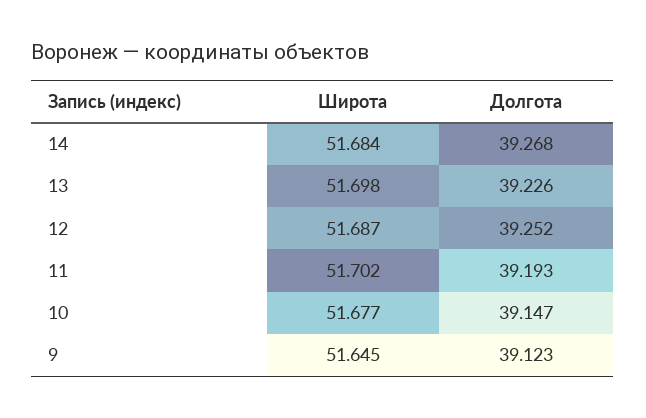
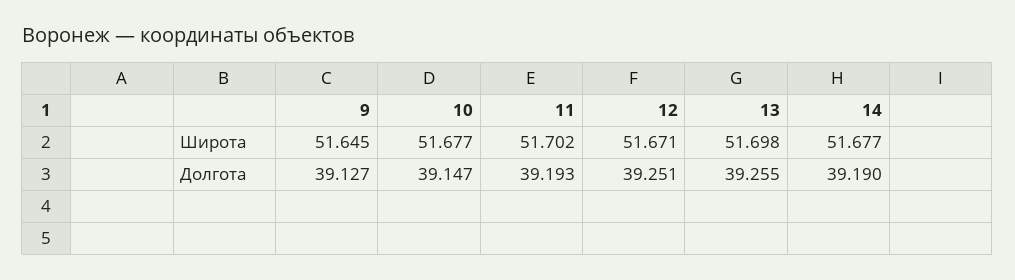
  {
    "Широта": {
-     "14": 51.684,
+     "14": 51.677,
      "13": 51.698,
-     "12": 51.687,
+     "12": 51.671,
      "11": 51.702,
      "10": 51.677,
      "9": 51.645
    },
    "Долгота": {
-     "14": 39.268,
+     "14": 39.19,
-     "13": 39.226,
+     "13": 39.255,
-     "12": 39.252,
+     "12": 39.251,
      "11": 39.193,
      "10": 39.147,
-     "9": 39.123
+     "9": 39.127
    }
  }

